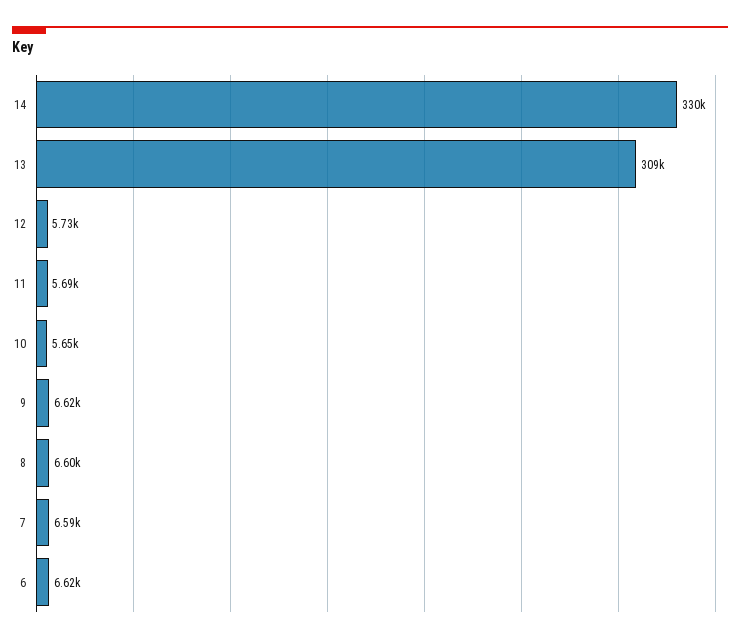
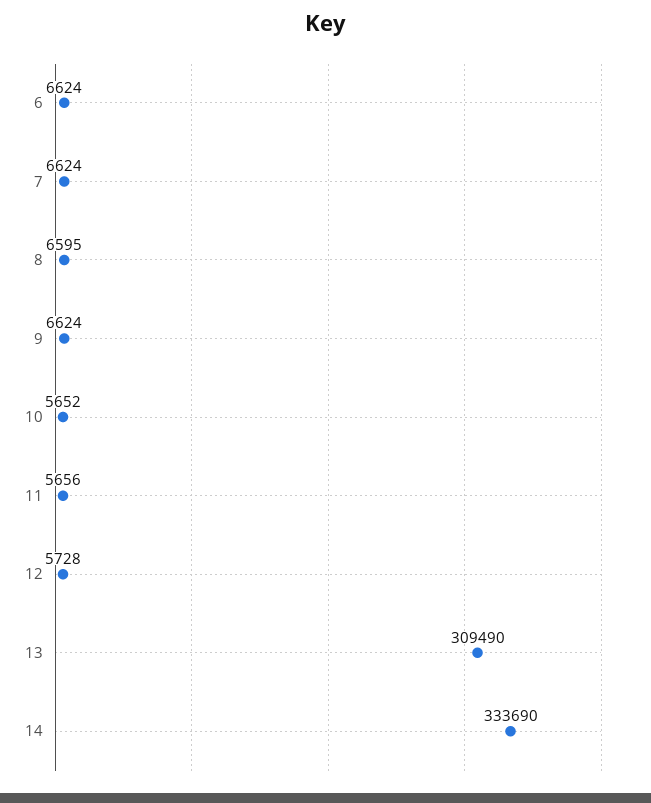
  {
-   "14": 330000,
+   "14": 333690,
    "13": 309490,
    "12": 5728,
-   "11": 5690,
+   "11": 5656,
    "10": 5652,
    "9": 6624,
    "8": 6595,
-   "7": 6590,
+   "7": 6624,
    "6": 6624
  }

